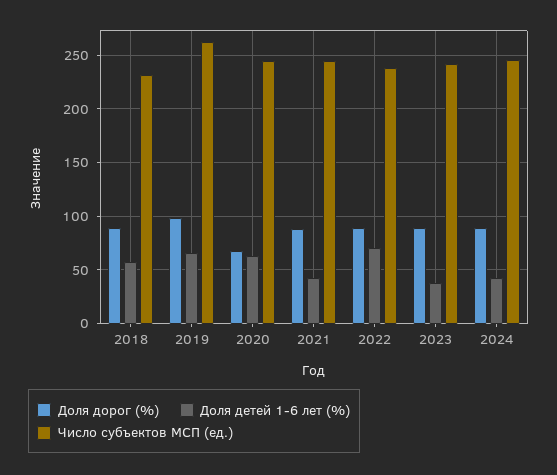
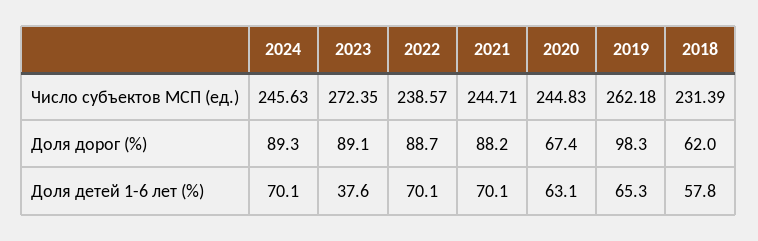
  {
    "Доля дорог (%)": {
-     "2018": 90,
+     "2018": 62,
      "2019": 98.3,
      "2020": 67.4,
      "2021": 88.2,
      "2022": 88.7,
      "2023": 89.1,
      "2024": 89.3
    },
    "Доля детей 1-6 лет (%)": {
      "2018": 57.8,
      "2019": 65.3,
      "2020": 63.1,
-     "2021": 40,
+     "2021": 70.1,
      "2022": 70.1,
      "2023": 37.6,
-     "2024": 40
+     "2024": 70.1
    },
    "Число субъектов МСП (ед.)": {
      "2018": 231.39,
      "2019": 262.18,
      "2020": 244.83,
      "2021": 244.71,
      "2022": 238.57,
-     "2023": 240,
+     "2023": 272.35,
      "2024": 245.63
    }
  }

